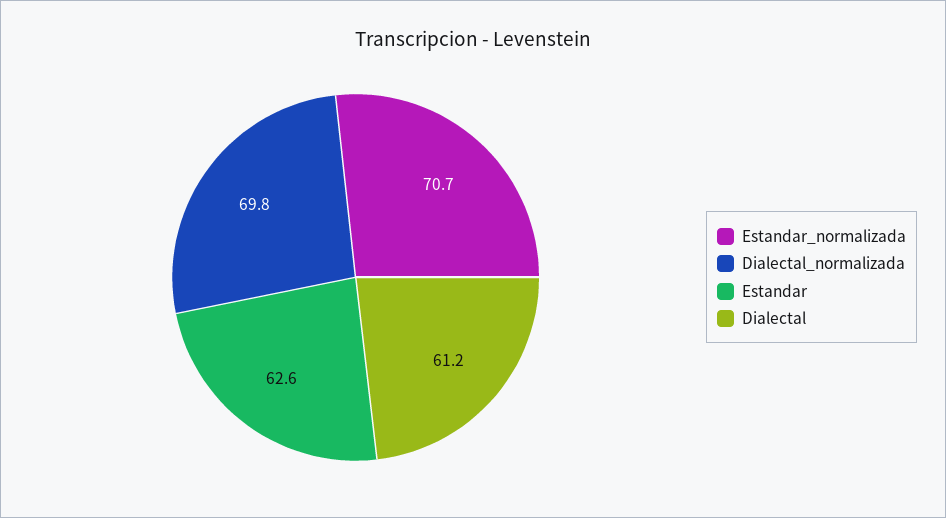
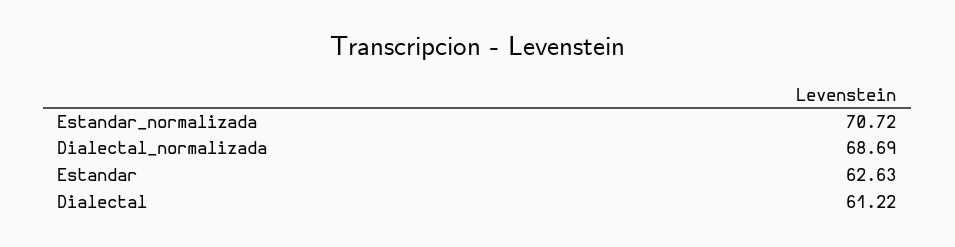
  {
    "Estandar_normalizada": 70.72,
-   "Dialectal_normalizada": 69.8,
+   "Dialectal_normalizada": 68.69,
    "Estandar": 62.63,
    "Dialectal": 61.22
  }

